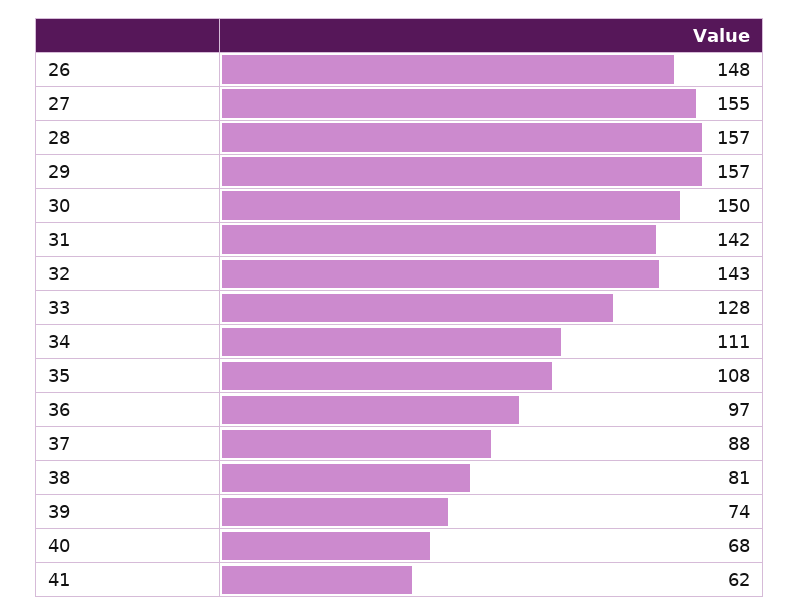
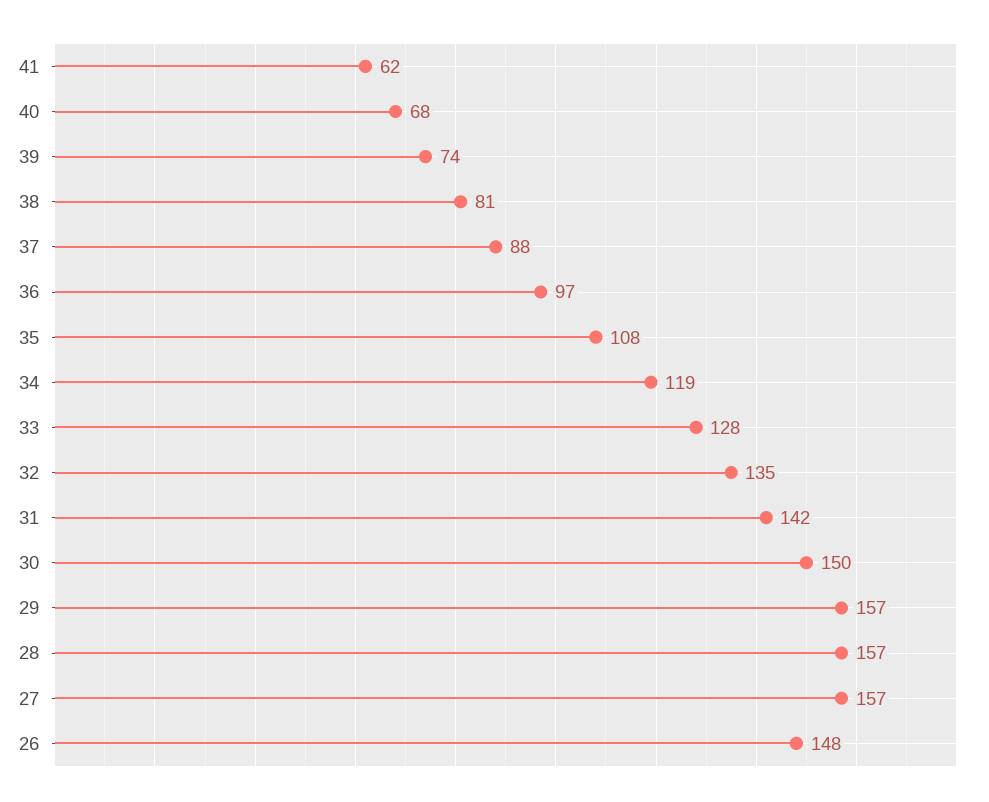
  {
    "26": 148,
-   "27": 155,
+   "27": 157,
    "28": 157,
    "29": 157,
    "30": 150,
    "31": 142,
-   "32": 143,
+   "32": 135,
    "33": 128,
-   "34": 111,
+   "34": 119,
    "35": 108,
    "36": 97,
    "37": 88,
    "38": 81,
    "39": 74,
    "40": 68,
    "41": 62
  }

